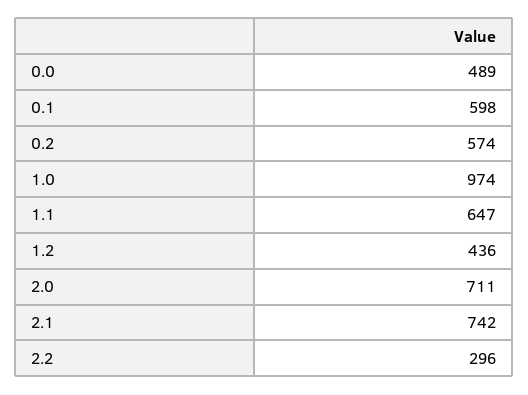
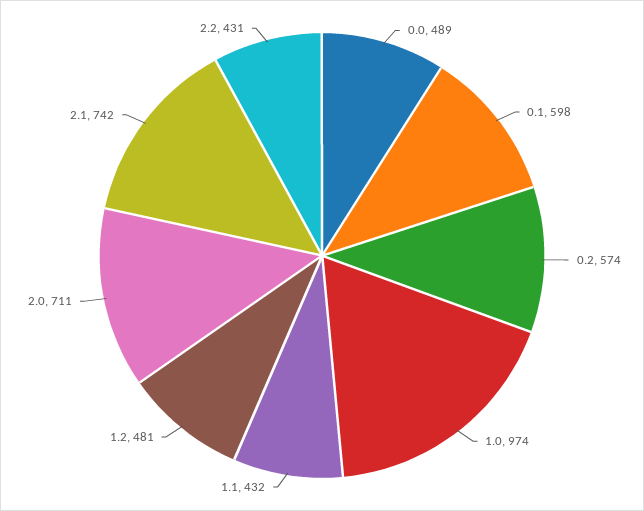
  {
    "0.0": 489,
    "0.1": 598,
    "0.2": 574,
    "1.0": 974,
-   "1.1": 647,
+   "1.1": 432,
-   "1.2": 436,
+   "1.2": 481,
    "2.0": 711,
    "2.1": 742,
-   "2.2": 296
+   "2.2": 431
  }

